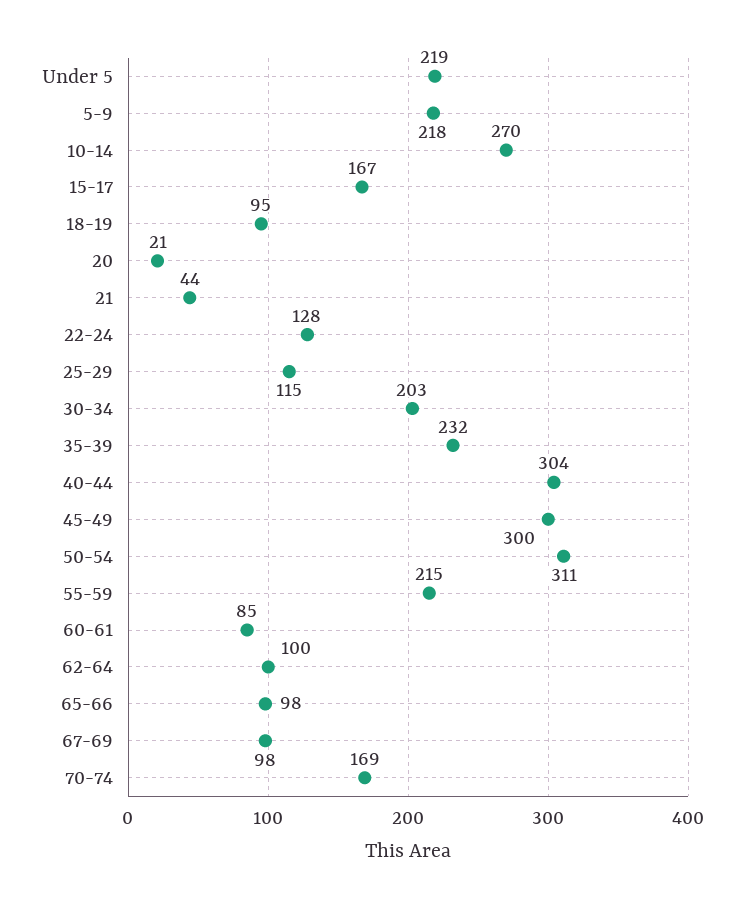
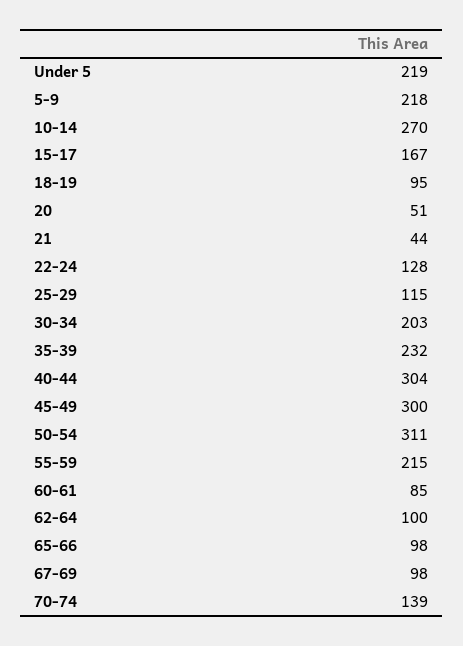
  {
    "Under 5": 219,
    "5-9": 218,
    "10-14": 270,
    "15-17": 167,
    "18-19": 95,
-   "20": 21,
+   "20": 51,
    "21": 44,
    "22-24": 128,
    "25-29": 115,
    "30-34": 203,
    "35-39": 232,
    "40-44": 304,
    "45-49": 300,
    "50-54": 311,
    "55-59": 215,
    "60-61": 85,
    "62-64": 100,
    "65-66": 98,
    "67-69": 98,
-   "70-74": 169
+   "70-74": 139
  }

